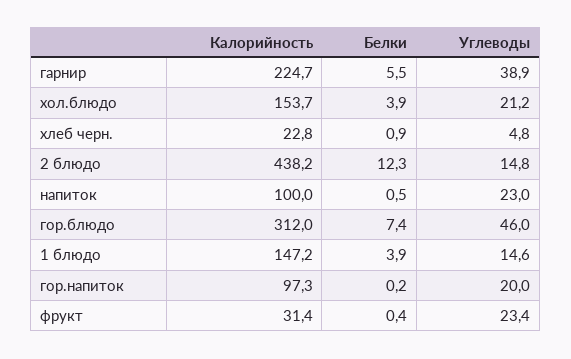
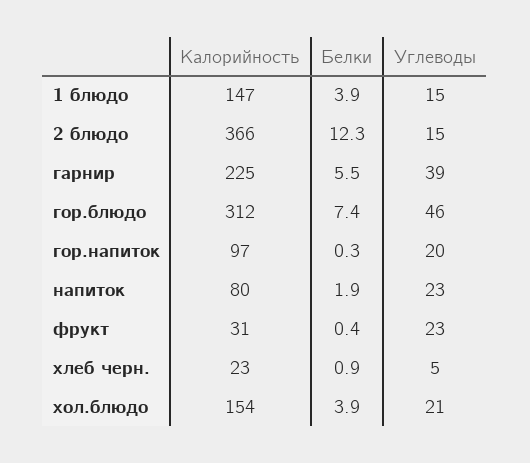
  {
    "Калорийность": {
      "гарнир": 224.7,
      "хол.блюдо": 153.7,
      "хлеб черн.": 22.8,
-     "2 блюдо": 438.2,
+     "2 блюдо": 366,
-     "напиток": 100,
+     "напиток": 80,
      "гор.блюдо": 312,
      "1 блюдо": 147.2,
      "гор.напиток": 97.3,
      "фрукт": 31.4
    },
    "Белки": {
      "гарнир": 5.5,
      "хол.блюдо": 3.9,
      "хлеб черн.": 0.9,
      "2 блюдо": 12.3,
-     "напиток": 0.5,
+     "напиток": 1.9,
      "гор.блюдо": 7.4,
      "1 блюдо": 3.9,
-     "гор.напиток": 0.2,
+     "гор.напиток": 0.3,
      "фрукт": 0.4
    },
    "Углеводы": {
      "гарнир": 38.9,
      "хол.блюдо": 21.2,
      "хлеб черн.": 4.8,
      "2 блюдо": 14.8,
      "напиток": 23,
      "гор.блюдо": 46,
      "1 блюдо": 14.6,
      "гор.напиток": 20,
      "фрукт": 23.4
    }
  }

